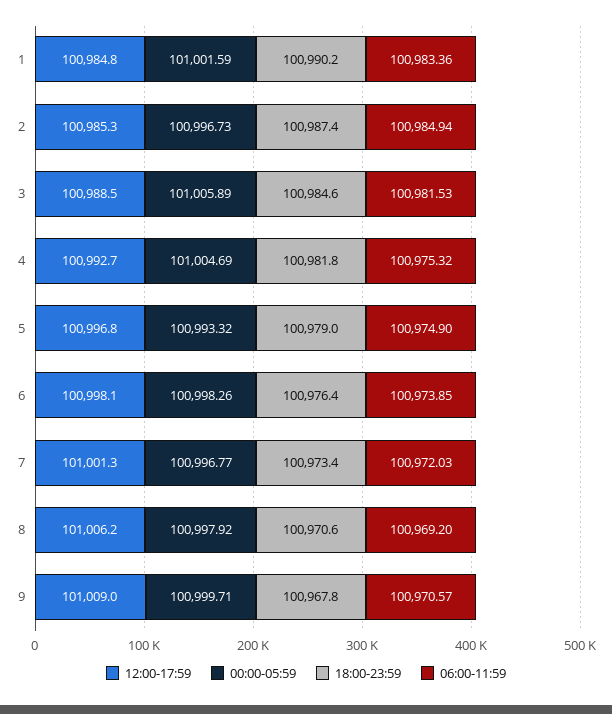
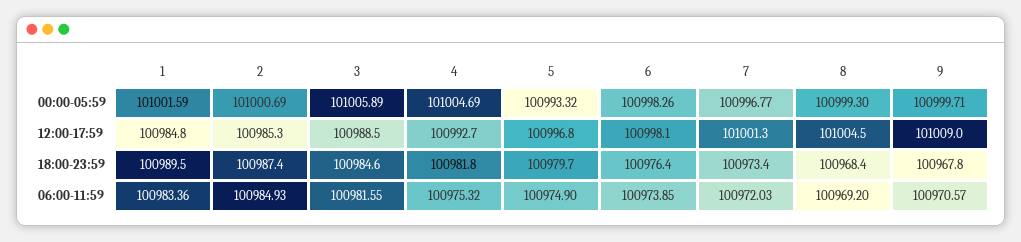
  {
    "12:00-17:59": {
      "1": 100984.8,
      "2": 100985.3,
      "3": 100988.5,
      "4": 100992.7,
      "5": 100996.8,
      "6": 100998.1,
      "7": 101001.3,
-     "8": 101006.2,
+     "8": 101004.5,
      "9": 101009
    },
    "00:00-05:59": {
      "1": 101001.59,
-     "2": 100996.73,
+     "2": 101000.69,
      "3": 101005.89,
      "4": 101004.69,
      "5": 100993.32,
      "6": 100998.26,
      "7": 100996.77,
-     "8": 100997.92,
+     "8": 100999.3,
      "9": 100999.71
    },
    "18:00-23:59": {
-     "1": 100990.2,
+     "1": 100989.5,
      "2": 100987.4,
      "3": 100984.6,
      "4": 100981.8,
-     "5": 100979,
+     "5": 100979.7,
      "6": 100976.4,
      "7": 100973.4,
-     "8": 100970.6,
+     "8": 100968.4,
      "9": 100967.8
    },
    "06:00-11:59": {
      "1": 100983.36,
-     "2": 100984.94,
+     "2": 100984.93,
-     "3": 100981.53,
+     "3": 100981.55,
      "4": 100975.32,
      "5": 100974.9,
      "6": 100973.85,
      "7": 100972.03,
      "8": 100969.2,
      "9": 100970.57
    }
  }

